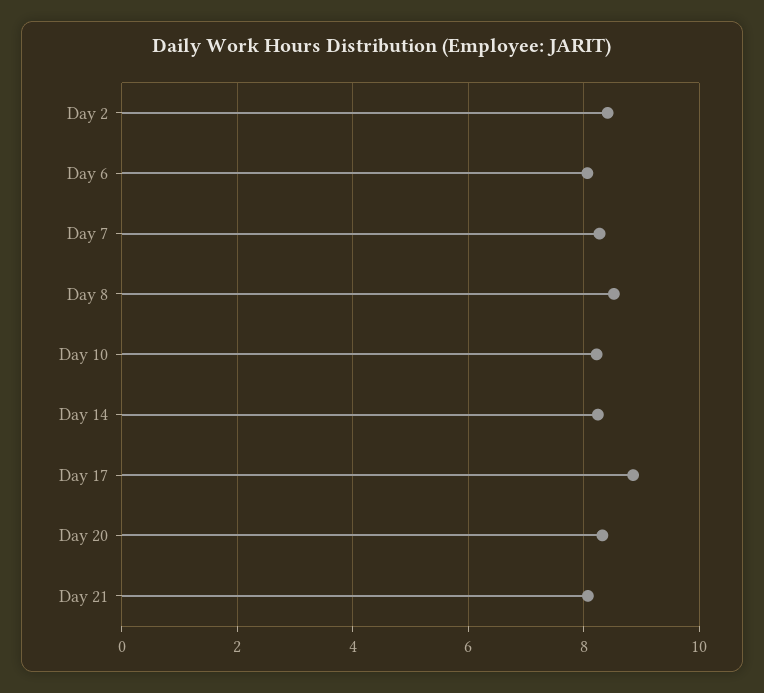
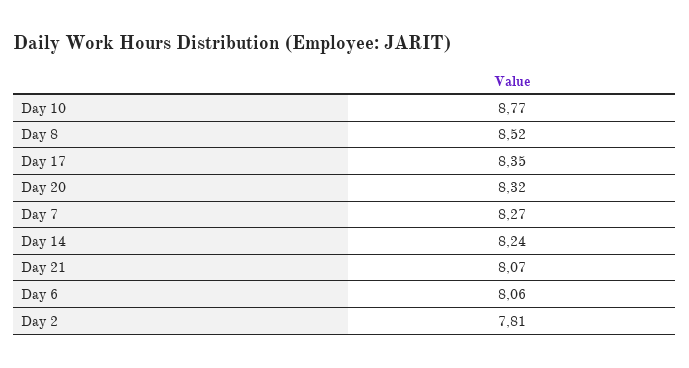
  {
-   "Day 2": 8.4,
+   "Day 2": 7.81,
    "Day 6": 8.06,
    "Day 7": 8.27,
    "Day 8": 8.52,
-   "Day 10": 8.2,
+   "Day 10": 8.77,
    "Day 14": 8.24,
-   "Day 17": 8.8,
+   "Day 17": 8.35,
    "Day 20": 8.32,
    "Day 21": 8.07
  }

